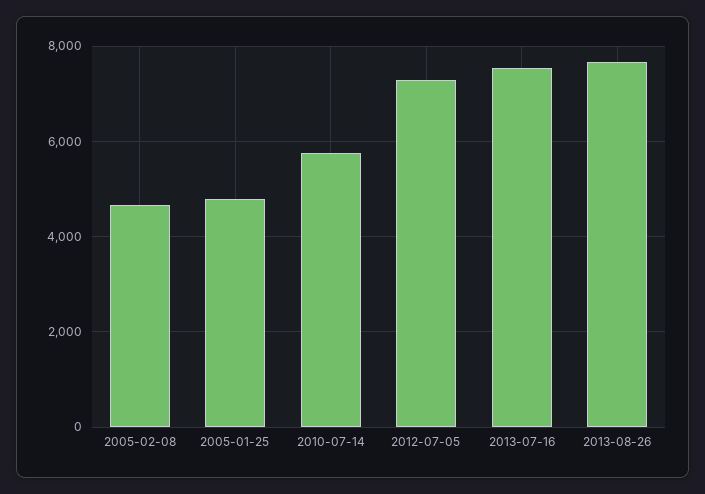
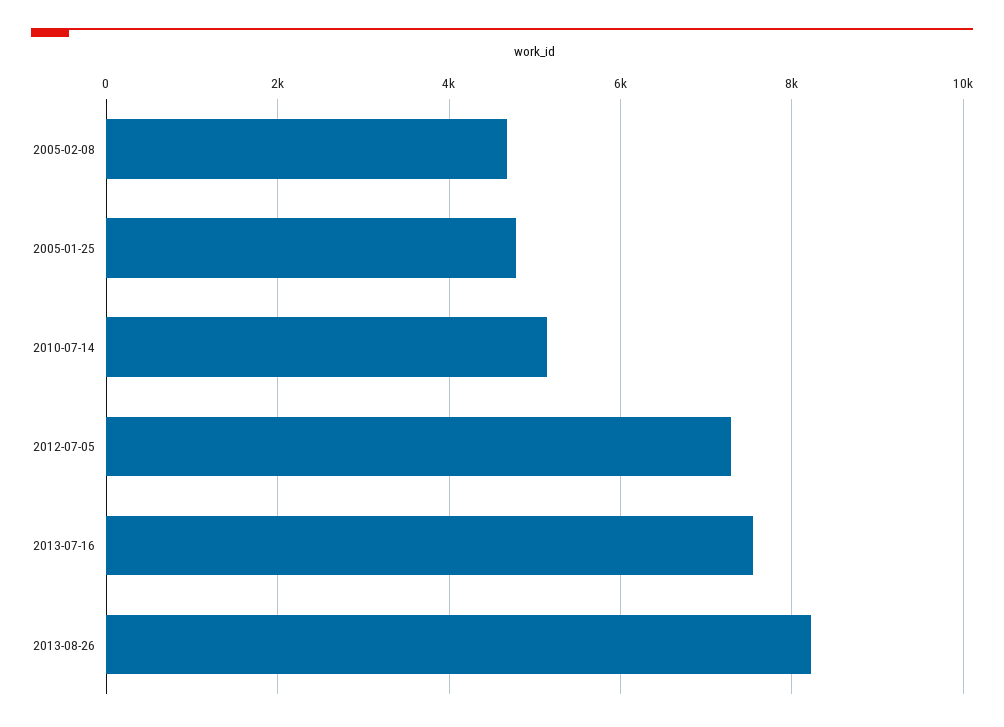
  {
    "2005-02-08": 4600,
    "2005-01-25": 4800,
-   "2010-07-14": 5800,
+   "2010-07-14": 5200,
    "2012-07-05": 7200,
    "2013-07-16": 7600,
-   "2013-08-26": 7600
+   "2013-08-26": 8200
  }

